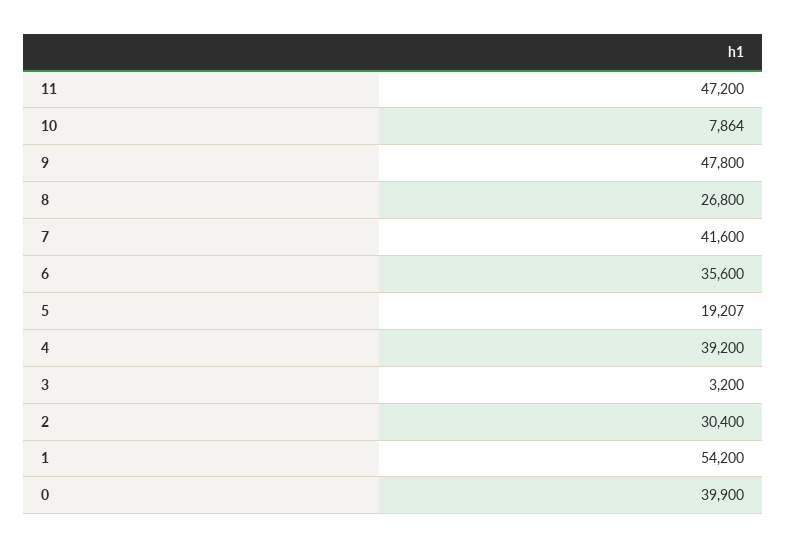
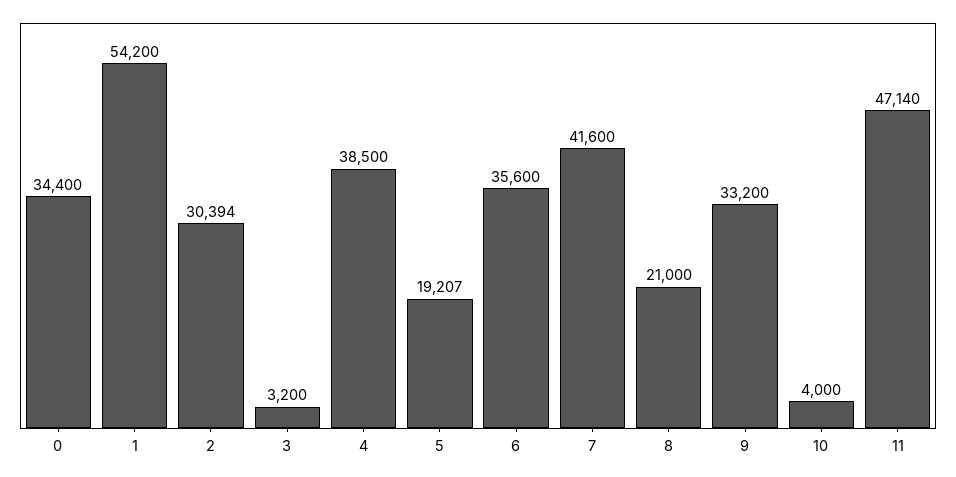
  {
-   "11": 47200,
+   "11": 47140,
-   "10": 7864,
+   "10": 4000,
-   "9": 47800,
+   "9": 33200,
-   "8": 26800,
+   "8": 21000,
    "7": 41600,
    "6": 35600,
    "5": 19207,
-   "4": 39200,
+   "4": 38500,
    "3": 3200,
-   "2": 30400,
+   "2": 30394,
    "1": 54200,
-   "0": 39900
+   "0": 34400
  }

